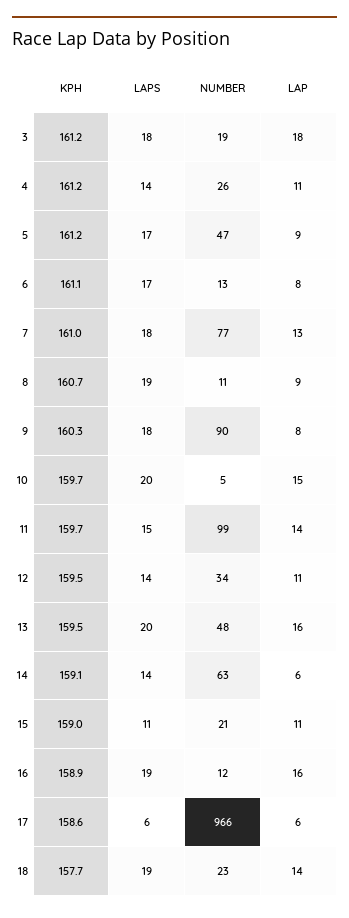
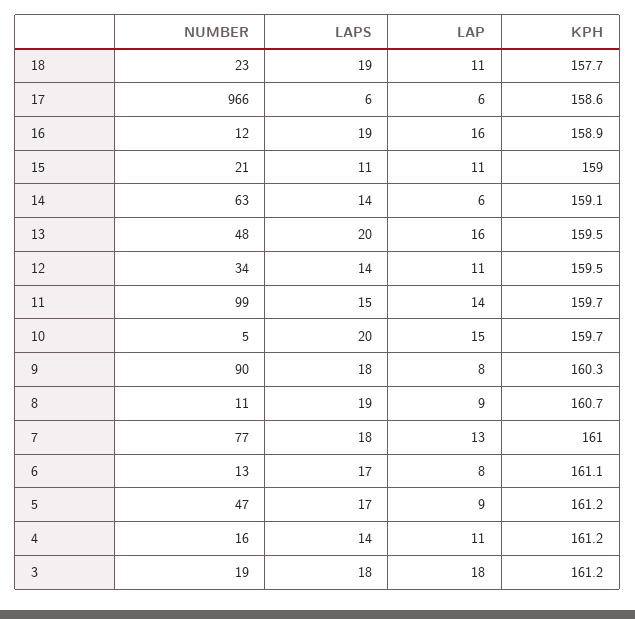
  {
    "KPH": {
      "3": 161.2,
      "4": 161.2,
      "5": 161.2,
      "6": 161.1,
      "7": 161,
      "8": 160.7,
      "9": 160.3,
      "10": 159.7,
      "11": 159.7,
      "12": 159.5,
      "13": 159.5,
      "14": 159.1,
      "15": 159,
      "16": 158.9,
      "17": 158.6,
      "18": 157.7
    },
    "LAPS": {
      "3": 18,
      "4": 14,
      "5": 17,
      "6": 17,
      "7": 18,
      "8": 19,
      "9": 18,
      "10": 20,
      "11": 15,
      "12": 14,
      "13": 20,
      "14": 14,
      "15": 11,
      "16": 19,
      "17": 6,
      "18": 19
    },
    "NUMBER": {
      "3": 19,
-     "4": 26,
+     "4": 16,
      "5": 47,
      "6": 13,
      "7": 77,
      "8": 11,
      "9": 90,
      "10": 5,
      "11": 99,
      "12": 34,
      "13": 48,
      "14": 63,
      "15": 21,
      "16": 12,
      "17": 966,
      "18": 23
    },
    "LAP": {
      "3": 18,
      "4": 11,
      "5": 9,
      "6": 8,
      "7": 13,
      "8": 9,
      "9": 8,
      "10": 15,
      "11": 14,
      "12": 11,
      "13": 16,
      "14": 6,
      "15": 11,
      "16": 16,
      "17": 6,
-     "18": 14
+     "18": 11
    }
  }

